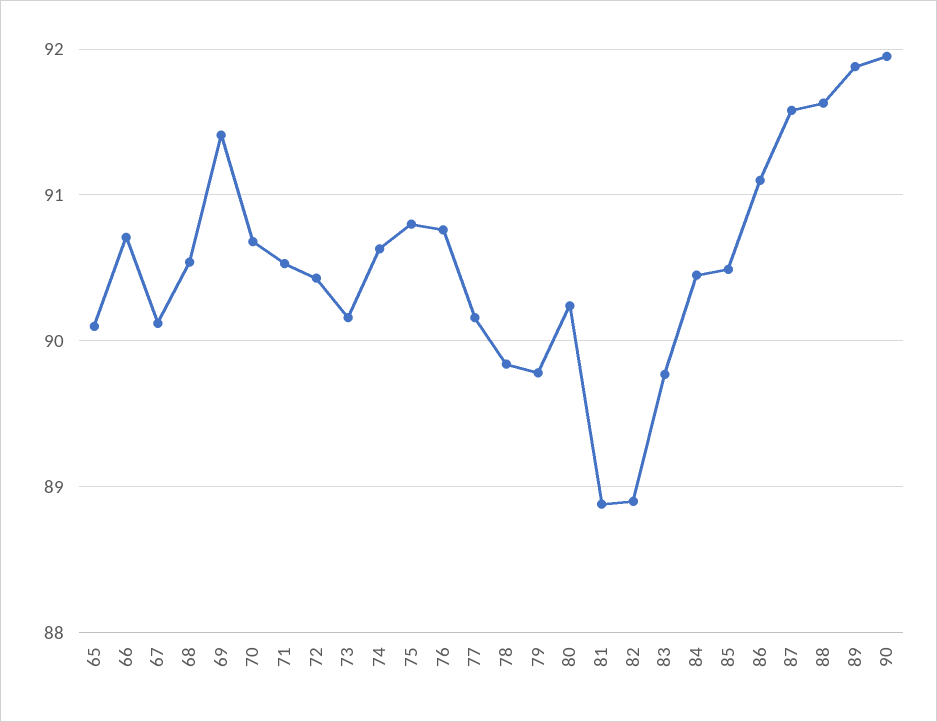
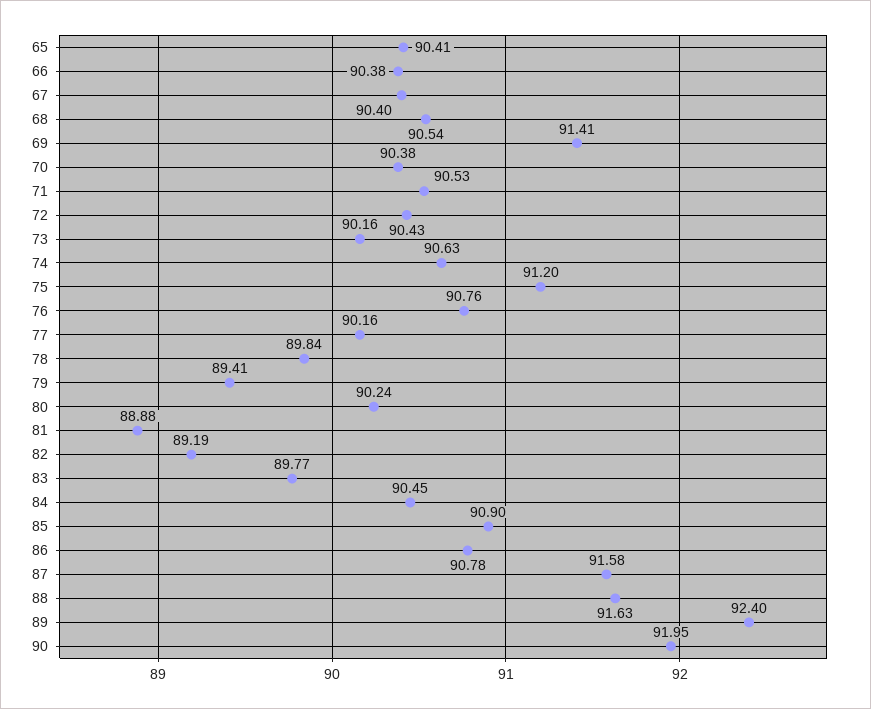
  {
-   "65": 90.1,
+   "65": 90.41,
-   "66": 90.7,
+   "66": 90.38,
-   "67": 90.1,
+   "67": 90.4,
    "68": 90.54,
    "69": 91.41,
-   "70": 90.7,
+   "70": 90.38,
    "71": 90.53,
    "72": 90.43,
    "73": 90.16,
    "74": 90.63,
-   "75": 90.8,
+   "75": 91.2,
    "76": 90.76,
    "77": 90.16,
    "78": 89.84,
-   "79": 89.8,
+   "79": 89.41,
    "80": 90.24,
    "81": 88.88,
-   "82": 88.9,
+   "82": 89.19,
    "83": 89.77,
    "84": 90.45,
-   "85": 90.5,
+   "85": 90.9,
-   "86": 91.1,
+   "86": 90.78,
    "87": 91.58,
    "88": 91.63,
-   "89": 91.9,
+   "89": 92.4,
    "90": 91.95
  }

